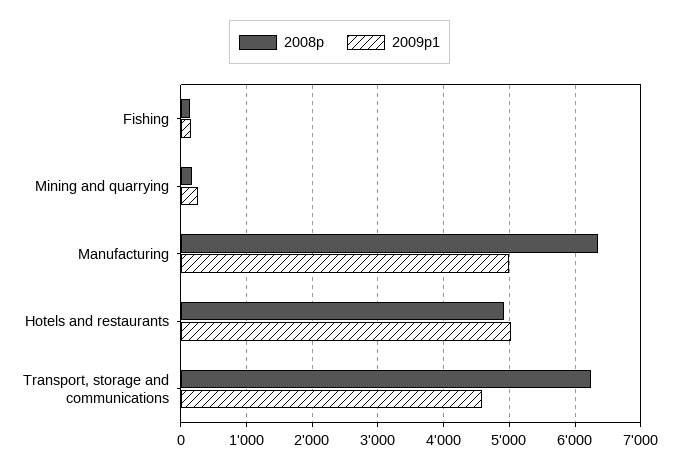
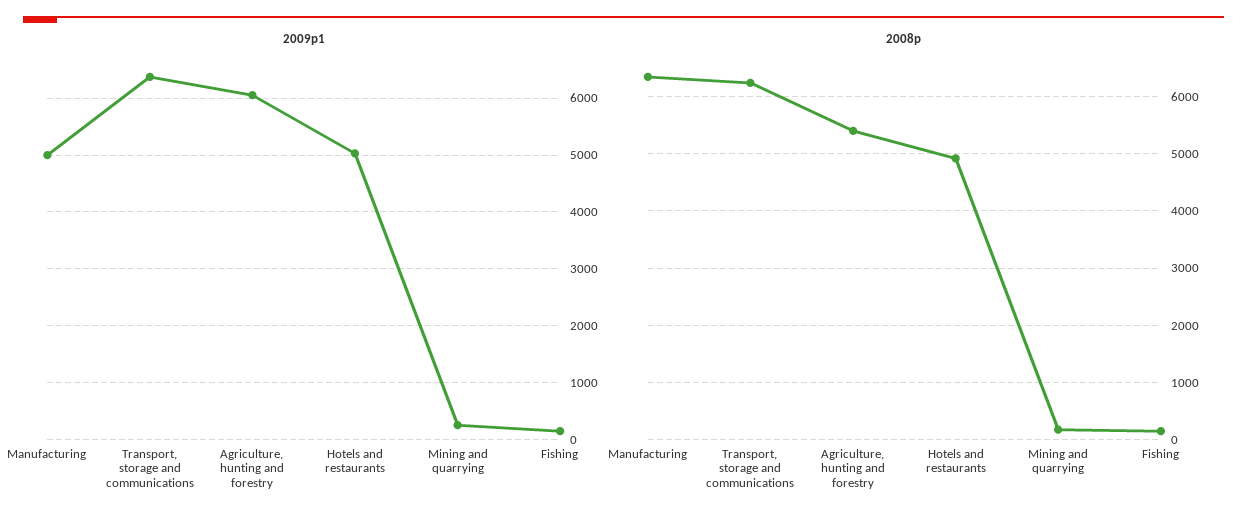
  {
    "2008p": {
      "Fishing": 100,
      "Mining and quarrying": 200,
      "Manufacturing": 6300,
      "Hotels and restaurants": 4900,
-     "Transport, storage and communications": 6200
+     "Transport, storage and communications": 6200,
+     "Agriculture, hunting and forestry": 5400
    },
    "2009p1": {
      "Fishing": 200,
      "Mining and quarrying": 300,
      "Manufacturing": 5000,
      "Hotels and restaurants": 5000,
-     "Transport, storage and communications": 4600
+     "Transport, storage and communications": 6400,
+     "Agriculture, hunting and forestry": 6000
    }
  }

